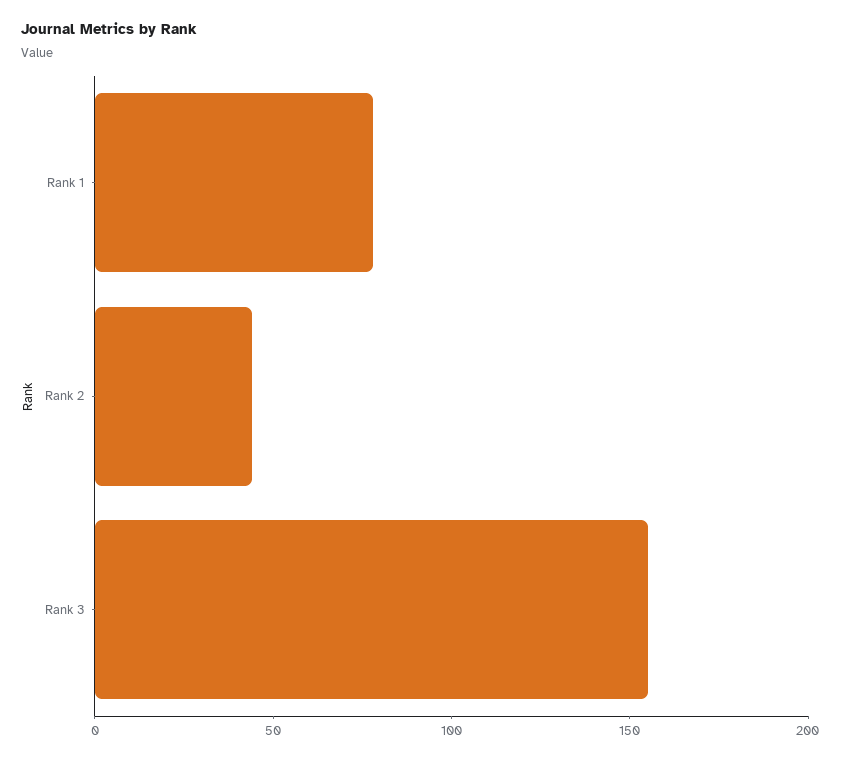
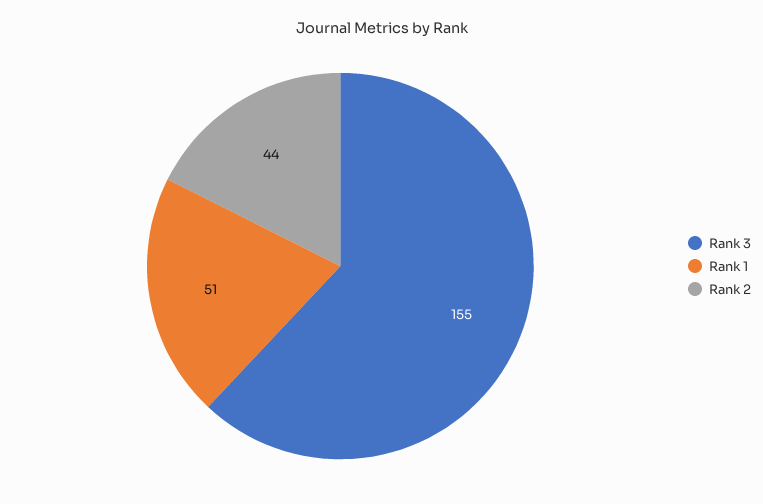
  {
-   "Rank 1": 80,
+   "Rank 1": 51,
    "Rank 2": 44,
    "Rank 3": 155
  }

